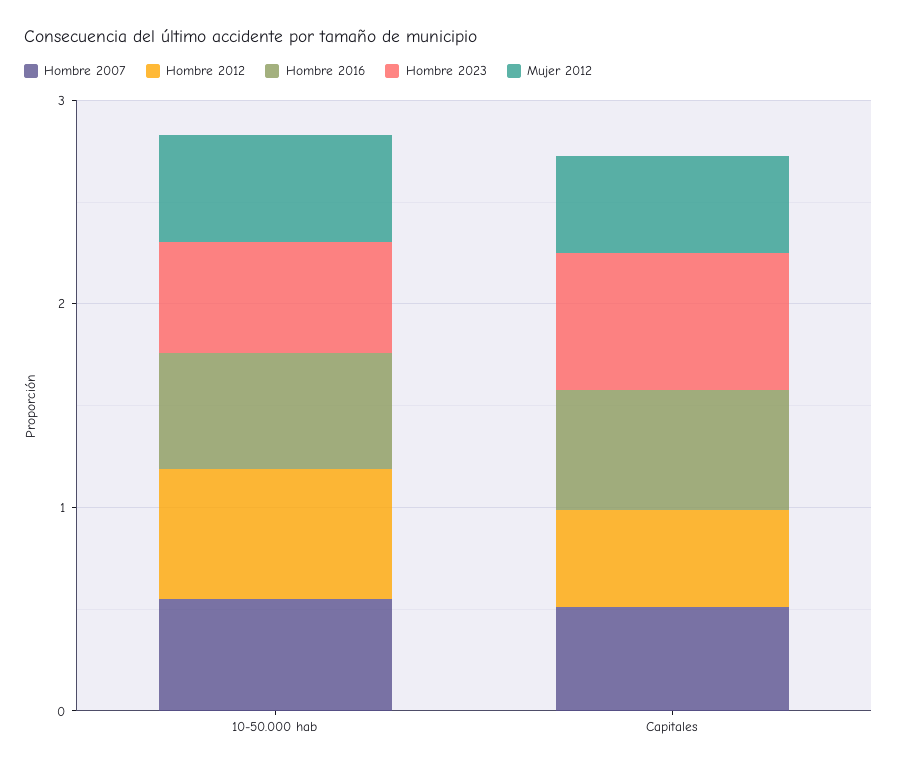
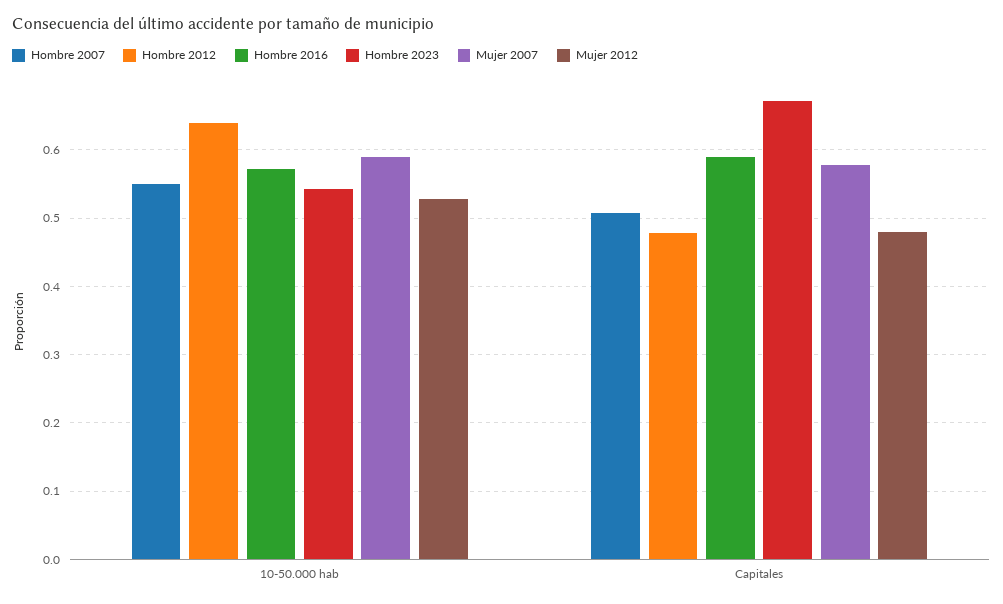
  {
    "Hombre 2007": {
      "10-50.000 hab": 0.55,
      "Capitales": 0.51
    },
    "Hombre 2012": {
      "10-50.000 hab": 0.64,
      "Capitales": 0.48
    },
    "Hombre 2016": {
      "10-50.000 hab": 0.57,
      "Capitales": 0.59
    },
    "Hombre 2023": {
      "10-50.000 hab": 0.54,
      "Capitales": 0.67
    },
    "Mujer 2012": {
      "10-50.000 hab": 0.53,
      "Capitales": 0.48
-   }
+   },
+   "Mujer 2007": {
+     "10-50.000 hab": 0.59,
+     "Capitales": 0.58
+   }
  }

